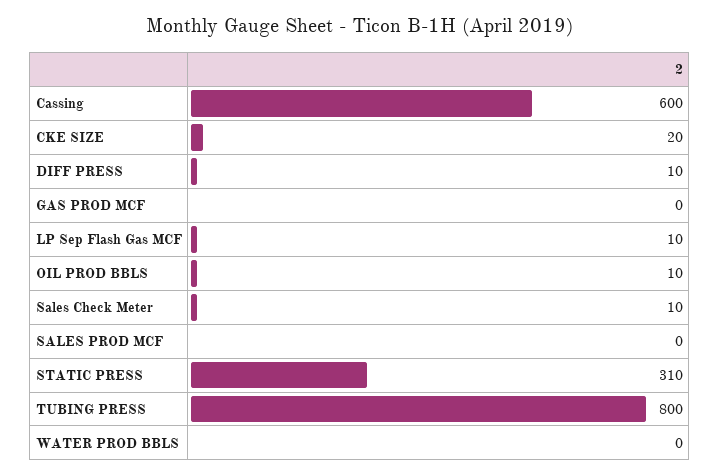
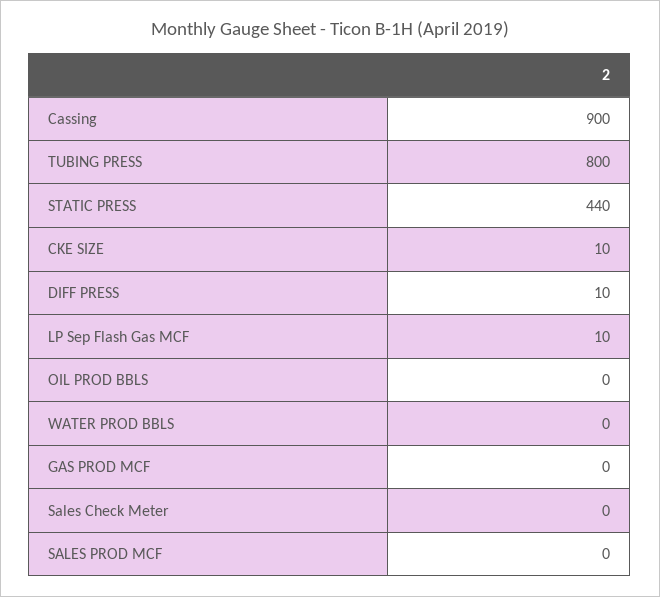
  {
-   "Cassing": 600,
+   "Cassing": 900,
-   "CKE SIZE": 20,
+   "CKE SIZE": 10,
    "DIFF PRESS": 10,
    "GAS PROD MCF": 0,
    "LP Sep Flash Gas MCF": 10,
-   "OIL PROD BBLS": 10,
+   "OIL PROD BBLS": 0,
-   "Sales Check Meter": 10,
+   "Sales Check Meter": 0,
    "SALES PROD MCF": 0,
-   "STATIC PRESS": 310,
+   "STATIC PRESS": 440,
    "TUBING PRESS": 800,
    "WATER PROD BBLS": 0
  }

